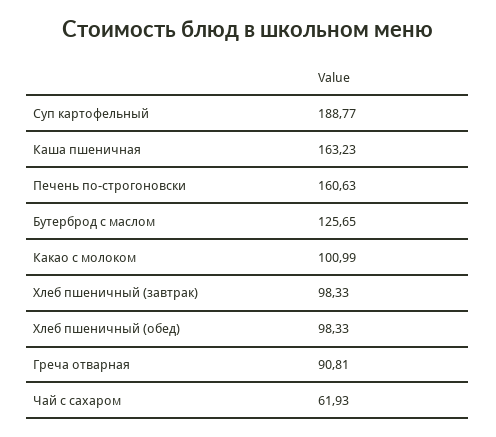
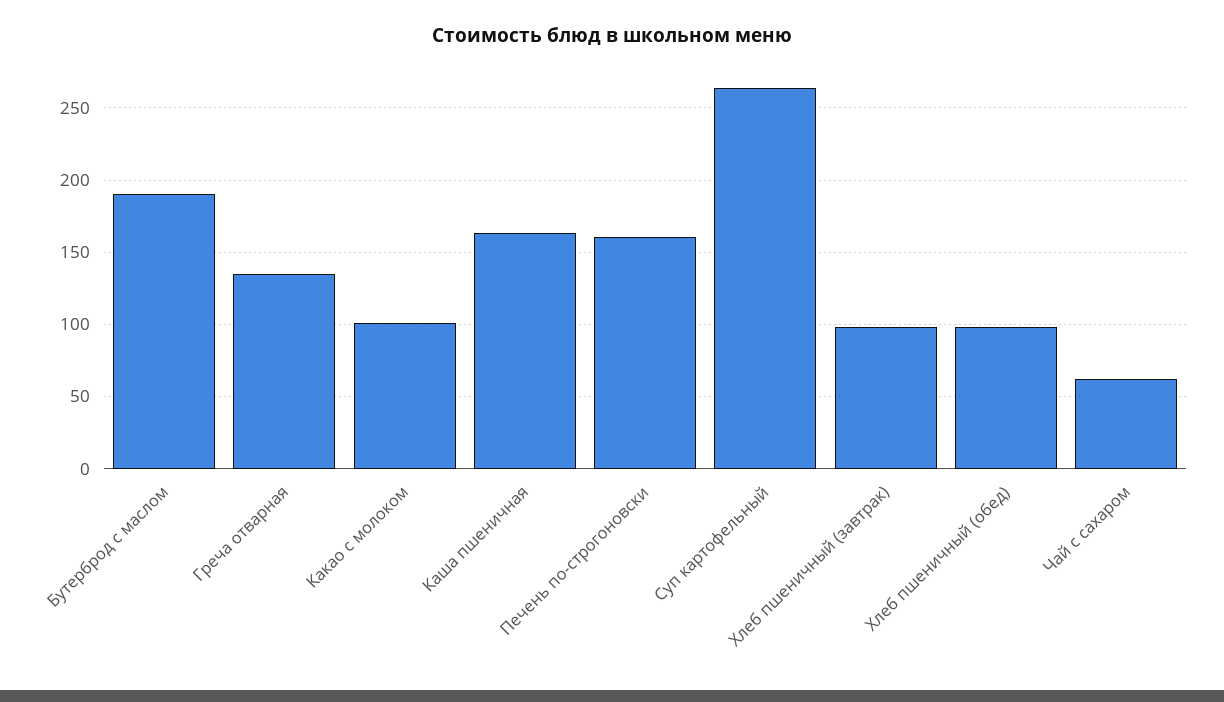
  {
-   "Суп картофельный": 188.77,
+   "Суп картофельный": 265,
    "Каша пшеничная": 163.23,
    "Печень по-строгоновски": 160.63,
-   "Бутерброд с маслом": 125.65,
+   "Бутерброд с маслом": 190,
    "Какао с молоком": 100.99,
    "Хлеб пшеничный (завтрак)": 98.33,
    "Хлеб пшеничный (обед)": 98.33,
-   "Греча отварная": 90.81,
+   "Греча отварная": 135,
    "Чай с сахаром": 61.93
  }

